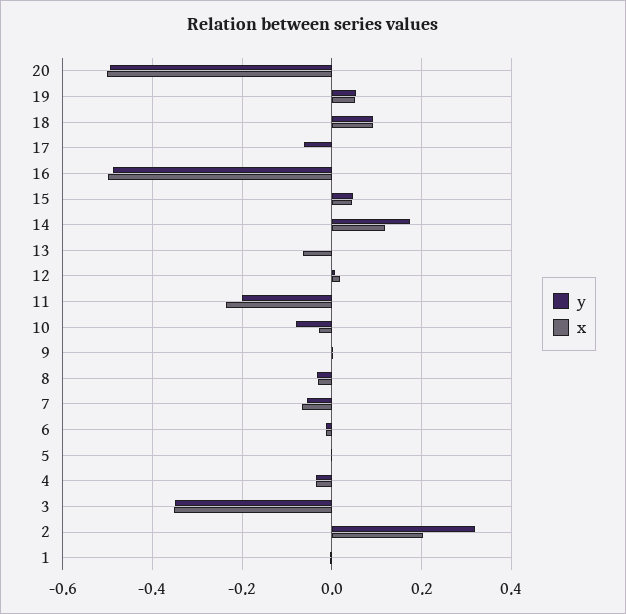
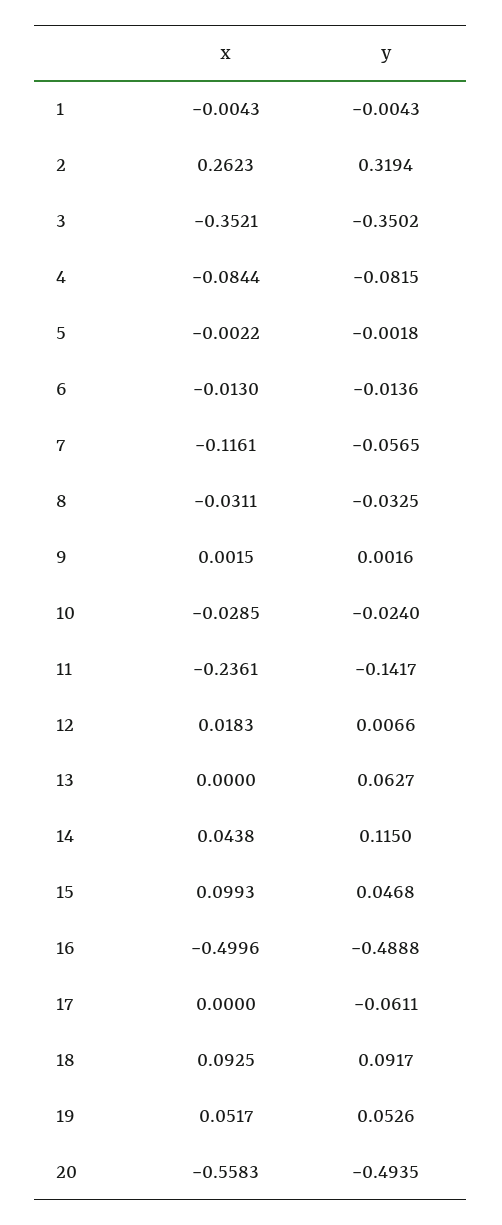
  {
    "y": {
      "20": -0.4935,
      "19": 0.0526,
      "18": 0.0917,
      "17": -0.0611,
      "16": -0.4888,
      "15": 0.0468,
-     "14": 0.18,
+     "14": 0.115,
-     "13": 0,
+     "13": 0.0627,
      "12": 0.0066,
-     "11": -0.2,
+     "11": -0.1417,
-     "10": -0.08,
+     "10": -0.024,
      "9": 0.0016,
      "8": -0.0325,
      "7": -0.0565,
      "6": -0.0136,
      "5": -0.0018,
-     "4": -0.04,
+     "4": -0.0815,
      "3": -0.3502,
      "2": 0.3194,
      "1": -0.0043
    },
    "x": {
-     "20": -0.5,
+     "20": -0.5583,
      "19": 0.0517,
      "18": 0.0925,
      "17": 0,
      "16": -0.4996,
-     "15": 0.04,
+     "15": 0.0993,
-     "14": 0.12,
+     "14": 0.0438,
-     "13": -0.06,
+     "13": 0,
      "12": 0.0183,
      "11": -0.2361,
      "10": -0.0285,
      "9": 0.0015,
      "8": -0.0311,
-     "7": -0.06,
+     "7": -0.1161,
      "6": -0.013,
      "5": -0.0022,
-     "4": -0.04,
+     "4": -0.0844,
      "3": -0.3521,
-     "2": 0.2,
+     "2": 0.2623,
      "1": -0.0043
    }
  }

